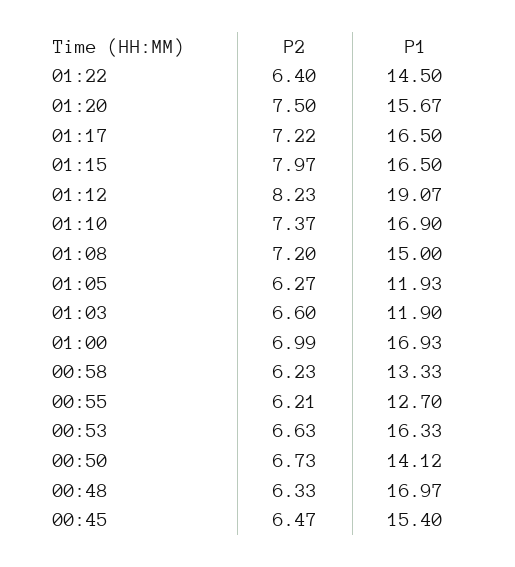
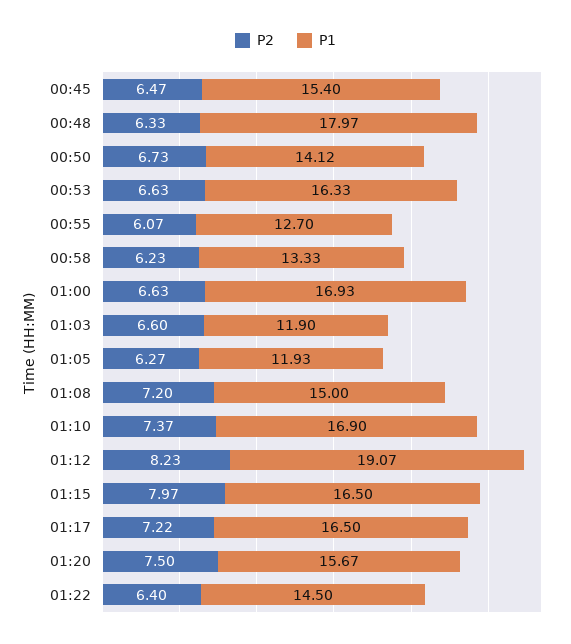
  {
    "P2": {
      "01:22": 6.4,
      "01:20": 7.5,
      "01:17": 7.22,
      "01:15": 7.97,
      "01:12": 8.23,
      "01:10": 7.37,
      "01:08": 7.2,
      "01:05": 6.27,
      "01:03": 6.6,
-     "01:00": 6.99,
+     "01:00": 6.63,
      "00:58": 6.23,
-     "00:55": 6.21,
+     "00:55": 6.07,
      "00:53": 6.63,
      "00:50": 6.73,
      "00:48": 6.33,
      "00:45": 6.47
    },
    "P1": {
      "01:22": 14.5,
      "01:20": 15.67,
      "01:17": 16.5,
      "01:15": 16.5,
      "01:12": 19.07,
      "01:10": 16.9,
      "01:08": 15,
      "01:05": 11.93,
      "01:03": 11.9,
      "01:00": 16.93,
      "00:58": 13.33,
      "00:55": 12.7,
      "00:53": 16.33,
      "00:50": 14.12,
-     "00:48": 16.97,
+     "00:48": 17.97,
      "00:45": 15.4
    }
  }

